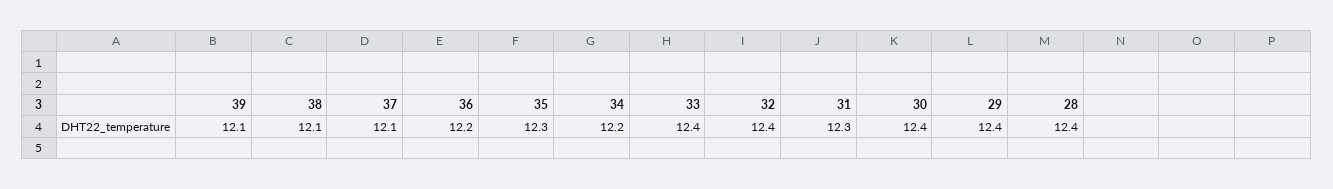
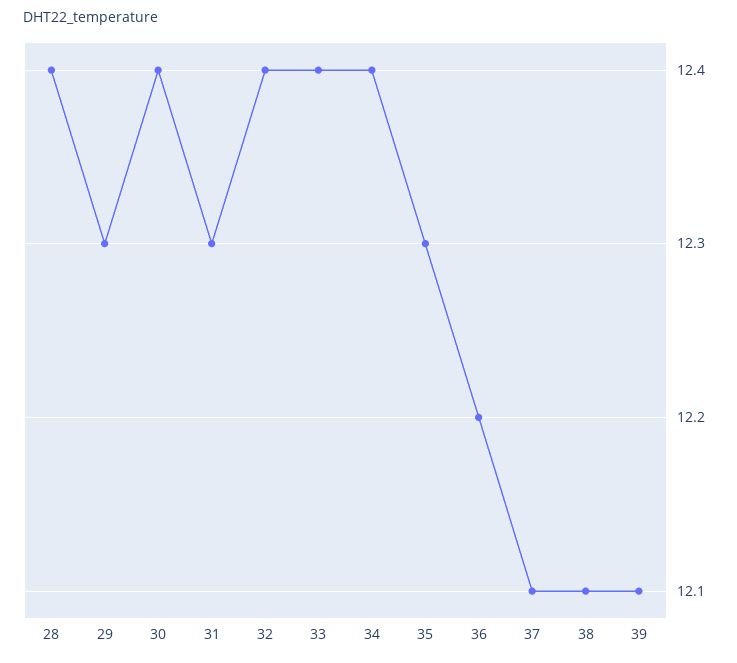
  {
    "39": 12.1,
    "38": 12.1,
    "37": 12.1,
    "36": 12.2,
    "35": 12.3,
-   "34": 12.2,
+   "34": 12.4,
    "33": 12.4,
    "32": 12.4,
    "31": 12.3,
    "30": 12.4,
-   "29": 12.4,
+   "29": 12.3,
    "28": 12.4
  }

